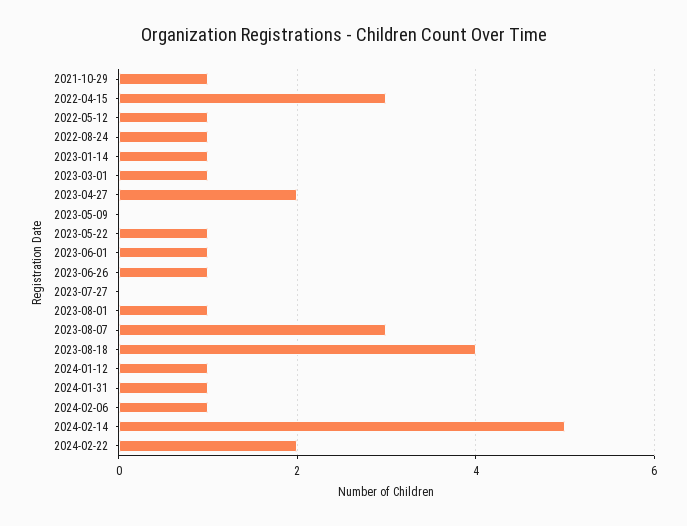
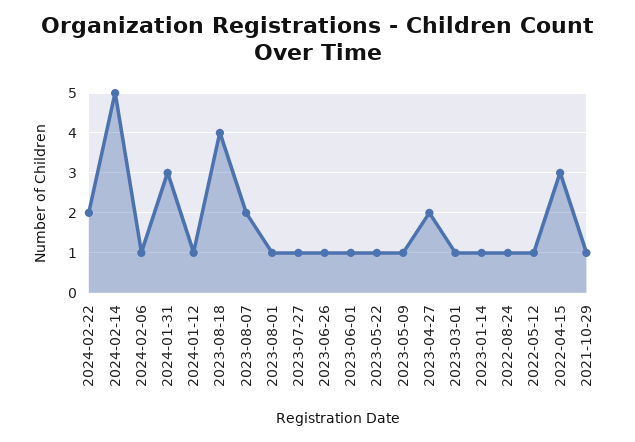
  {
    "2021-10-29": 1,
    "2022-04-15": 3,
    "2022-05-12": 1,
    "2022-08-24": 1,
    "2023-01-14": 1,
    "2023-03-01": 1,
    "2023-04-27": 2,
-   "2023-05-09": 0,
+   "2023-05-09": 1,
    "2023-05-22": 1,
    "2023-06-01": 1,
    "2023-06-26": 1,
-   "2023-07-27": 0,
+   "2023-07-27": 1,
    "2023-08-01": 1,
-   "2023-08-07": 3,
+   "2023-08-07": 2,
    "2023-08-18": 4,
    "2024-01-12": 1,
-   "2024-01-31": 1,
+   "2024-01-31": 3,
    "2024-02-06": 1,
    "2024-02-14": 5,
    "2024-02-22": 2
  }

